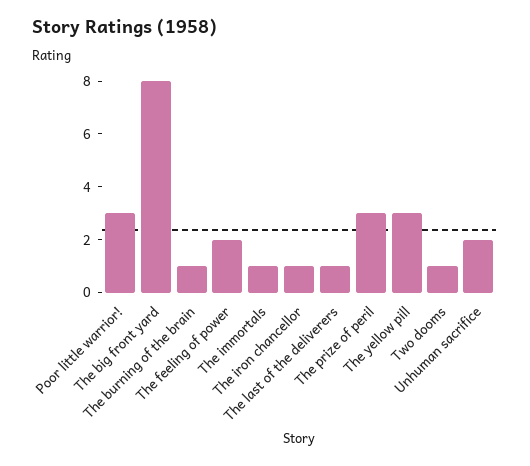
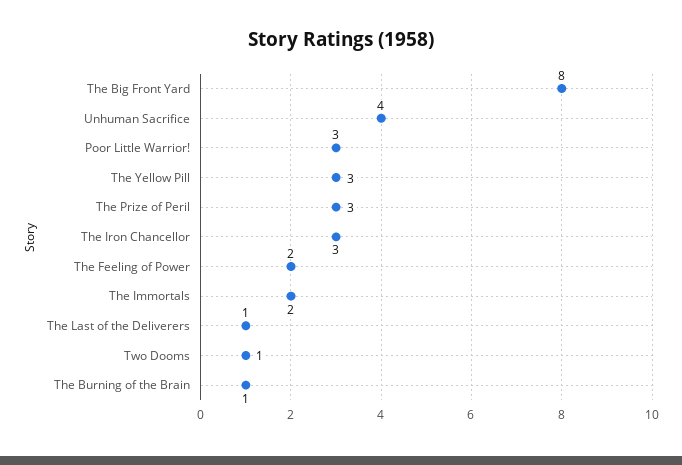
  {
    "Poor little warrior!": 3,
    "The big front yard": 8,
    "The burning of the brain": 1,
    "The feeling of power": 2,
-   "The immortals": 1,
+   "The immortals": 2,
-   "The iron chancellor": 1,
+   "The iron chancellor": 3,
    "The last of the deliverers": 1,
    "The prize of peril": 3,
    "The yellow pill": 3,
    "Two dooms": 1,
-   "Unhuman sacrifice": 2
+   "Unhuman sacrifice": 4
  }

